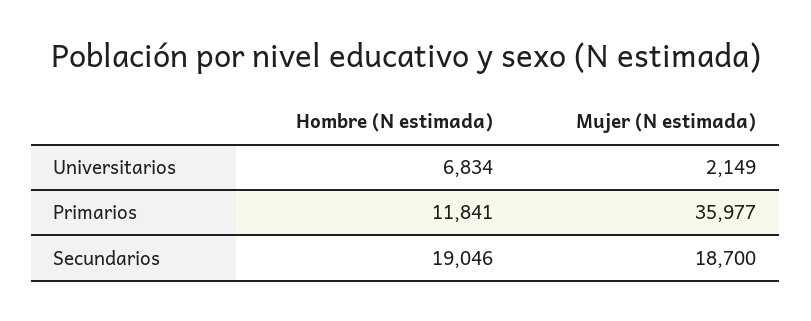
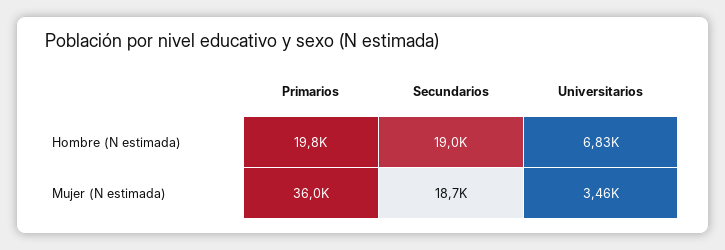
  {
    "Hombre (N estimada)": {
      "Universitarios": 6834,
-     "Primarios": 11841,
+     "Primarios": 19800,
      "Secundarios": 19046
    },
    "Mujer (N estimada)": {
-     "Universitarios": 2149,
+     "Universitarios": 3460,
      "Primarios": 35977,
      "Secundarios": 18700
    }
  }

